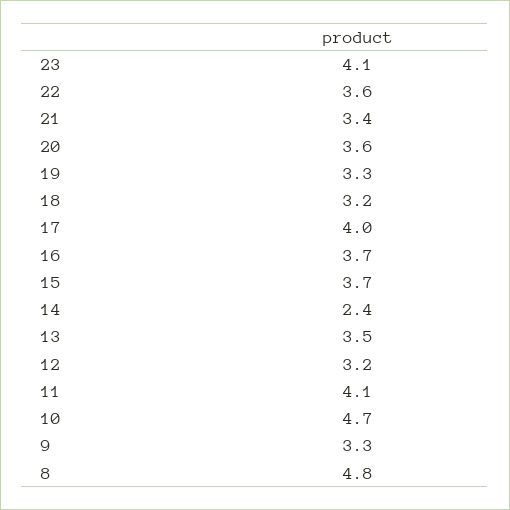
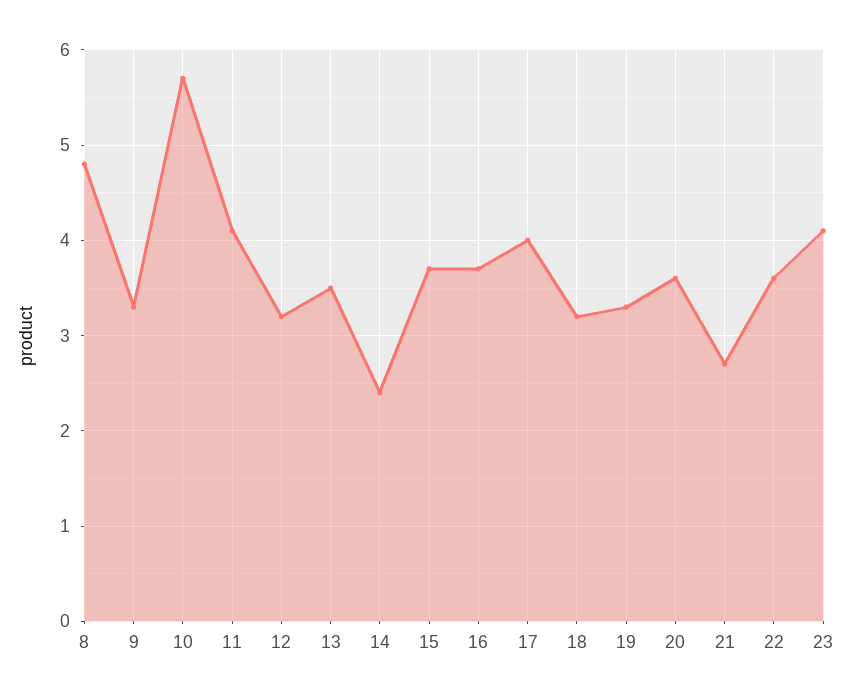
  {
    "23": 4.1,
    "22": 3.6,
-   "21": 3.4,
+   "21": 2.7,
    "20": 3.6,
    "19": 3.3,
    "18": 3.2,
    "17": 4,
    "16": 3.7,
    "15": 3.7,
    "14": 2.4,
    "13": 3.5,
    "12": 3.2,
    "11": 4.1,
-   "10": 4.7,
+   "10": 5.7,
    "9": 3.3,
    "8": 4.8
  }

